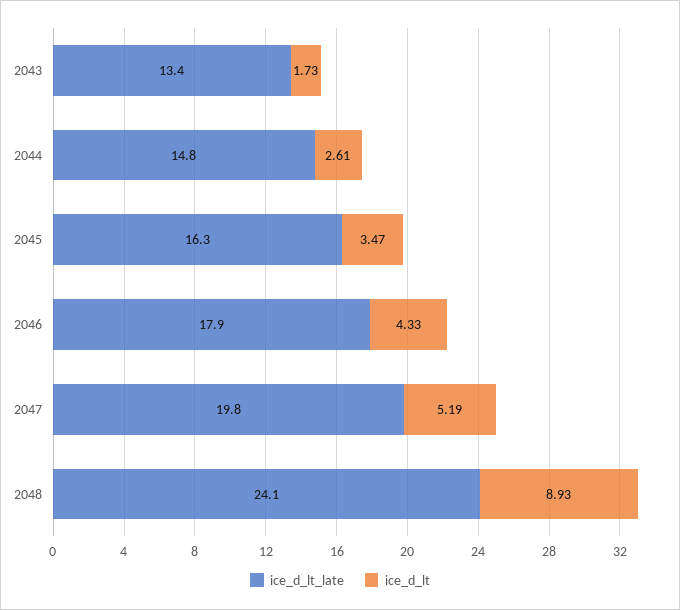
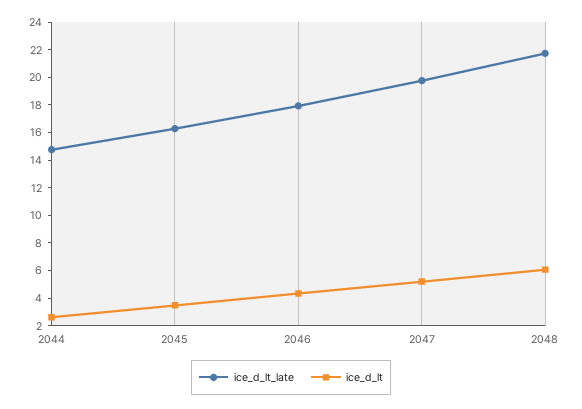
  {
    "ice_d_lt_late": {
-     "2043": 13.4,
      "2044": 14.8,
      "2045": 16.3,
      "2046": 17.9,
      "2047": 19.8,
-     "2048": 24.1
+     "2048": 22
    },
    "ice_d_lt": {
-     "2043": 1.73,
      "2044": 2.61,
      "2045": 3.47,
      "2046": 4.33,
      "2047": 5.19,
-     "2048": 8.93
+     "2048": 6
    }
  }

